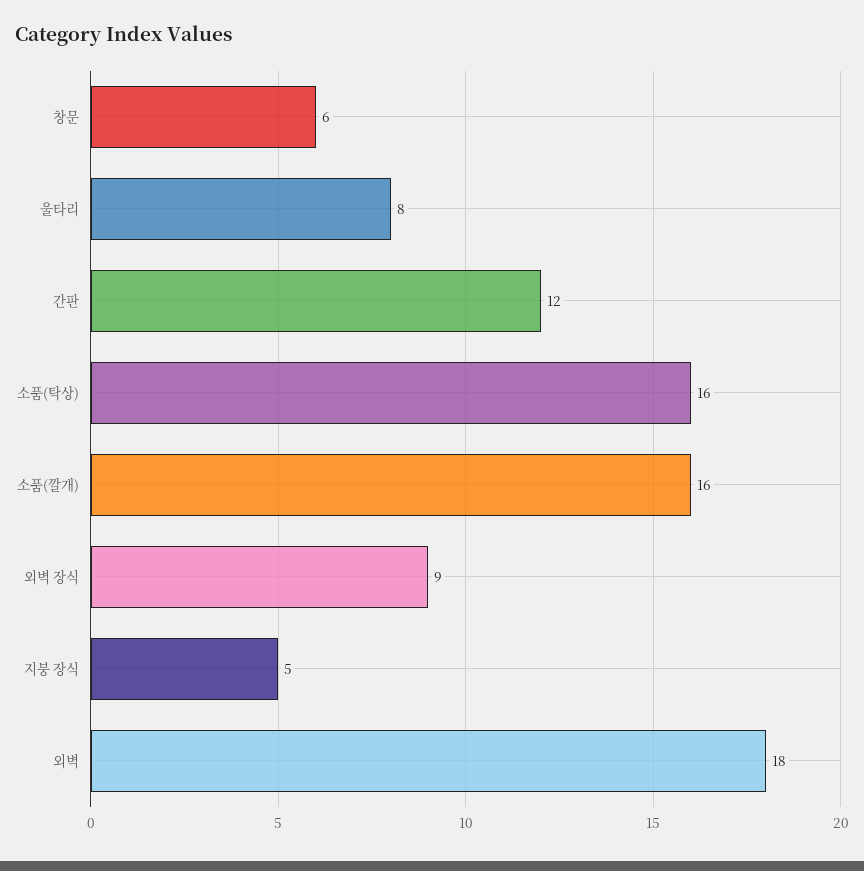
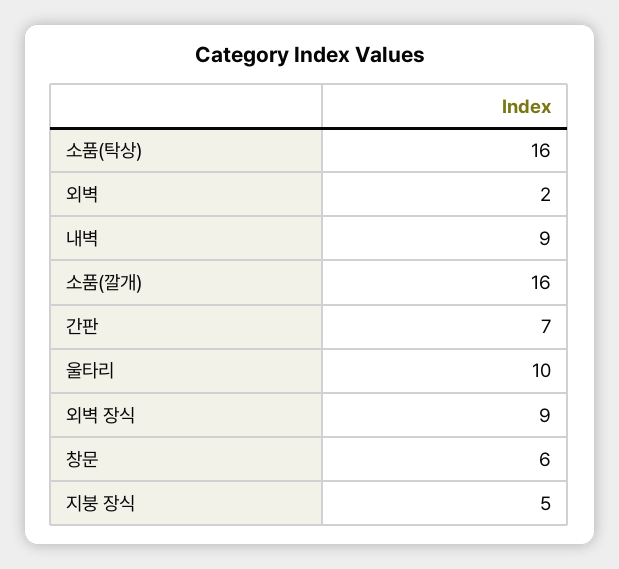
  {
    "창문": 6,
-   "울타리": 8,
+   "울타리": 10,
-   "간판": 12,
+   "간판": 7,
    "소품(탁상)": 16,
    "소품(깔개)": 16,
    "외벽 장식": 9,
    "지붕 장식": 5,
-   "외벽": 18
+   "외벽": 2,
+   "내벽": 9
  }

